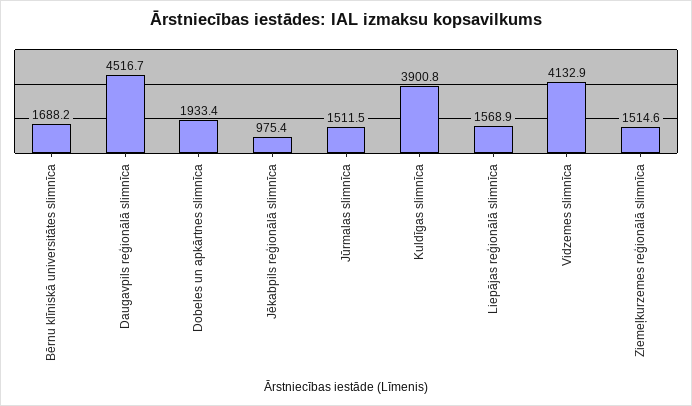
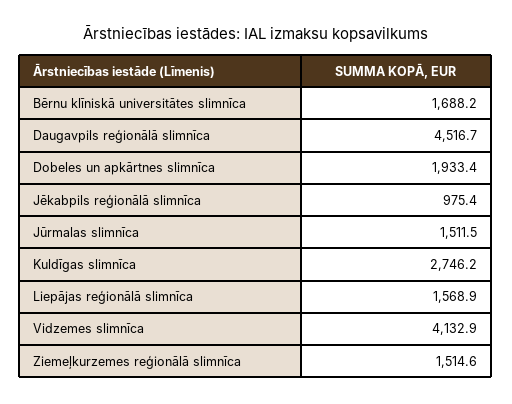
  {
    "Bērnu klīniskā universitātes slimnīca": 1688.2,
    "Daugavpils reģionālā slimnīca": 4516.7,
    "Dobeles un apkārtnes slimnīca": 1933.4,
    "Jēkabpils reģionālā slimnīca": 975.4,
    "Jūrmalas slimnīca": 1511.5,
-   "Kuldīgas slimnīca": 3900.8,
+   "Kuldīgas slimnīca": 2746.2,
    "Liepājas reģionālā slimnīca": 1568.9,
    "Vidzemes slimnīca": 4132.9,
    "Ziemeļkurzemes reģionālā slimnīca": 1514.6
  }

